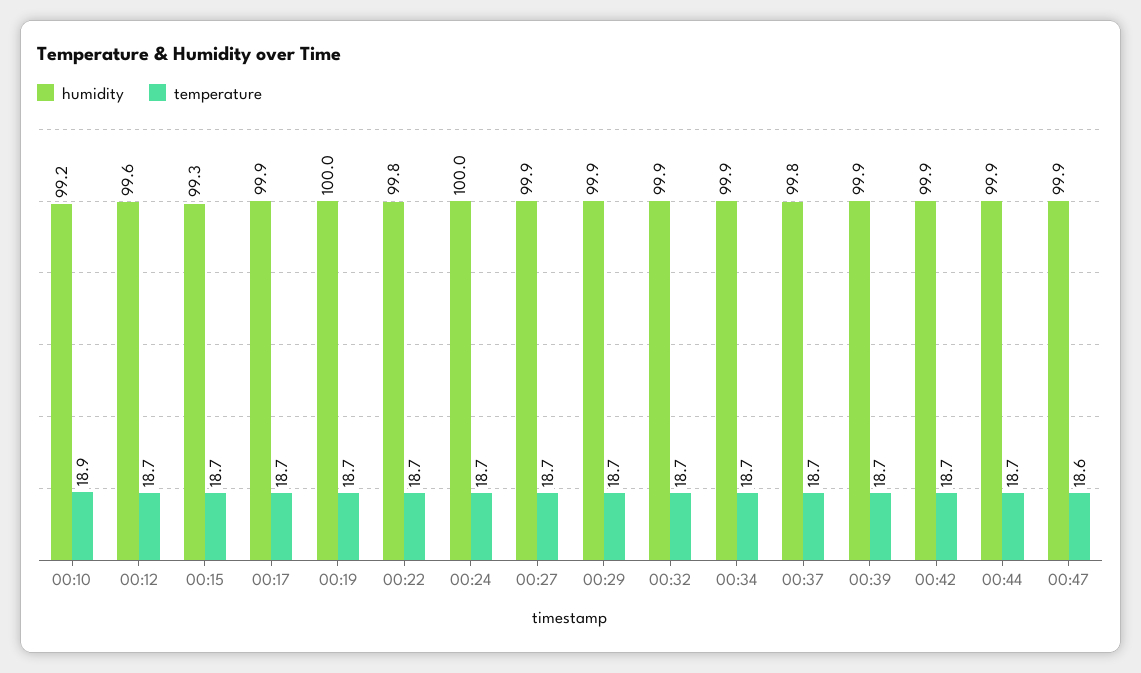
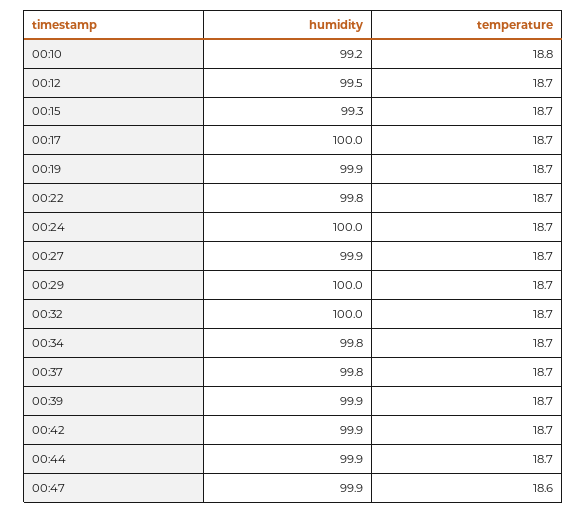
  {
    "humidity": {
      "00:10": 99.2,
-     "00:12": 99.6,
+     "00:12": 99.5,
      "00:15": 99.3,
-     "00:17": 99.9,
+     "00:17": 100,
-     "00:19": 100,
+     "00:19": 99.9,
      "00:22": 99.8,
      "00:24": 100,
      "00:27": 99.9,
-     "00:29": 99.9,
+     "00:29": 100,
-     "00:32": 99.9,
+     "00:32": 100,
-     "00:34": 99.9,
+     "00:34": 99.8,
      "00:37": 99.8,
      "00:39": 99.9,
      "00:42": 99.9,
      "00:44": 99.9,
      "00:47": 99.9
    },
    "temperature": {
-     "00:10": 18.9,
+     "00:10": 18.8,
      "00:12": 18.7,
      "00:15": 18.7,
      "00:17": 18.7,
      "00:19": 18.7,
      "00:22": 18.7,
      "00:24": 18.7,
      "00:27": 18.7,
      "00:29": 18.7,
      "00:32": 18.7,
      "00:34": 18.7,
      "00:37": 18.7,
      "00:39": 18.7,
      "00:42": 18.7,
      "00:44": 18.7,
      "00:47": 18.6
    }
  }

